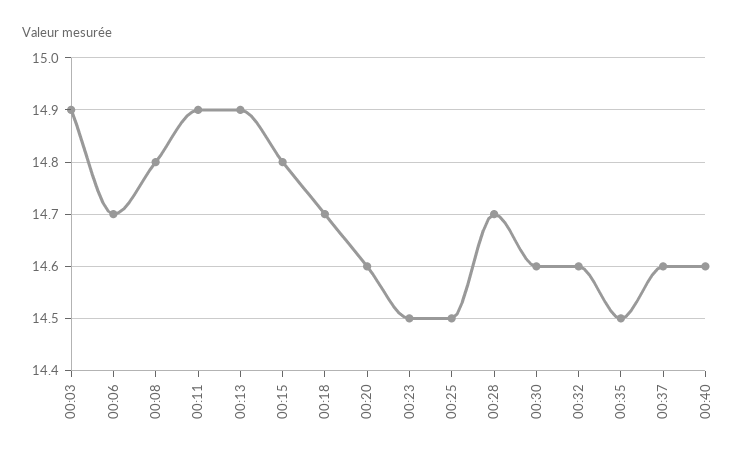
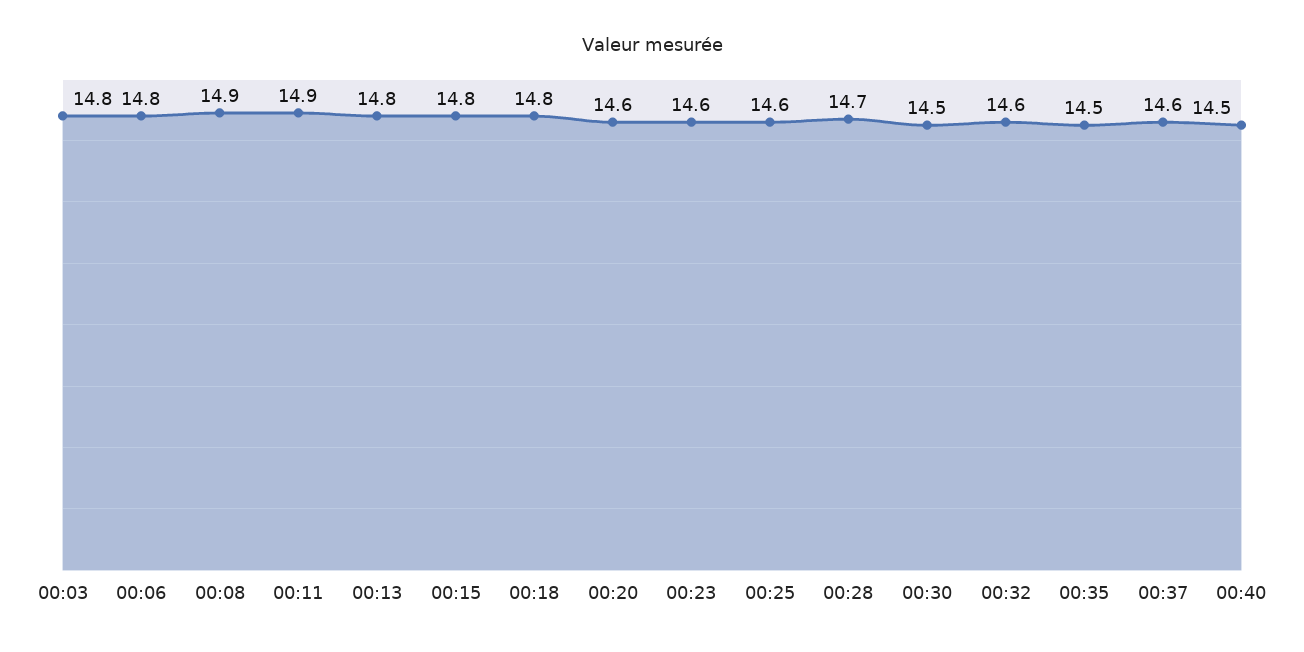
  {
-   "00:03": 14.9,
+   "00:03": 14.8,
-   "00:06": 14.7,
+   "00:06": 14.8,
-   "00:08": 14.8,
+   "00:08": 14.9,
    "00:11": 14.9,
-   "00:13": 14.9,
+   "00:13": 14.8,
    "00:15": 14.8,
-   "00:18": 14.7,
+   "00:18": 14.8,
    "00:20": 14.6,
-   "00:23": 14.5,
+   "00:23": 14.6,
-   "00:25": 14.5,
+   "00:25": 14.6,
    "00:28": 14.7,
-   "00:30": 14.6,
+   "00:30": 14.5,
    "00:32": 14.6,
    "00:35": 14.5,
    "00:37": 14.6,
-   "00:40": 14.6
+   "00:40": 14.5
  }

